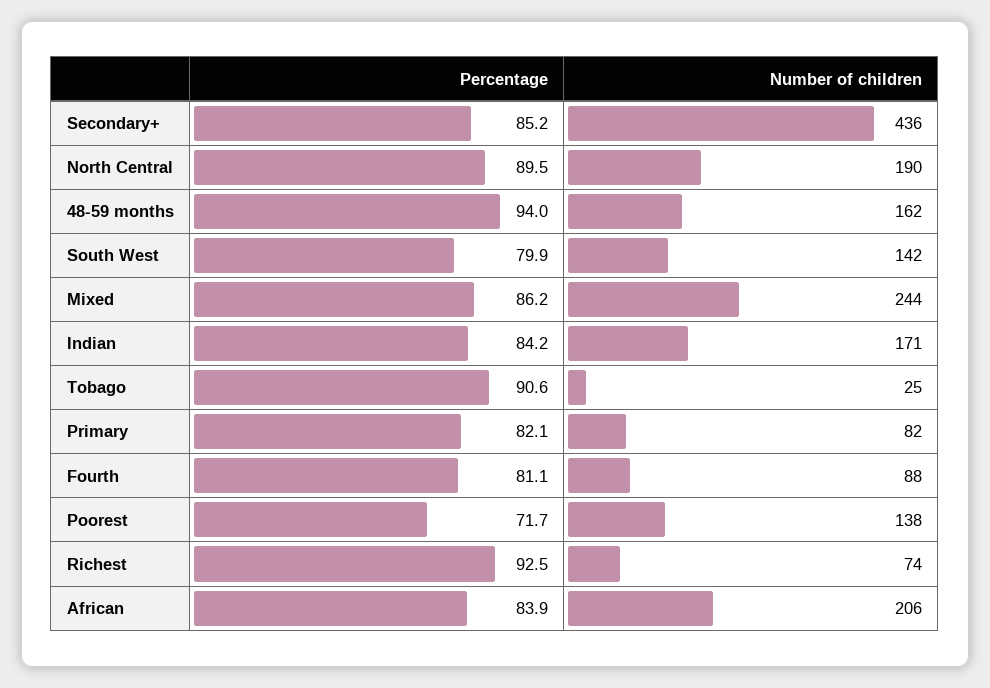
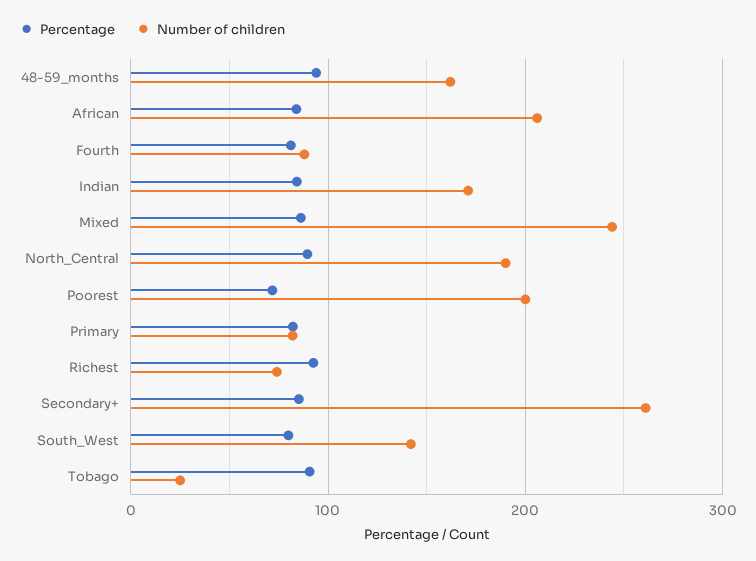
  {
    "Percentage": {
      "Secondary+": 85.2,
      "North Central": 89.5,
      "48-59 months": 94,
      "South West": 79.9,
      "Mixed": 86.2,
      "Indian": 84.2,
      "Tobago": 90.6,
      "Primary": 82.1,
      "Fourth": 81.1,
      "Poorest": 71.7,
      "Richest": 92.5,
      "African": 83.9
    },
    "Number of children": {
-     "Secondary+": 436,
+     "Secondary+": 260,
      "North Central": 190,
      "48-59 months": 162,
      "South West": 142,
      "Mixed": 244,
      "Indian": 171,
      "Tobago": 25,
      "Primary": 82,
      "Fourth": 88,
-     "Poorest": 138,
+     "Poorest": 200,
      "Richest": 74,
      "African": 206
    }
  }

